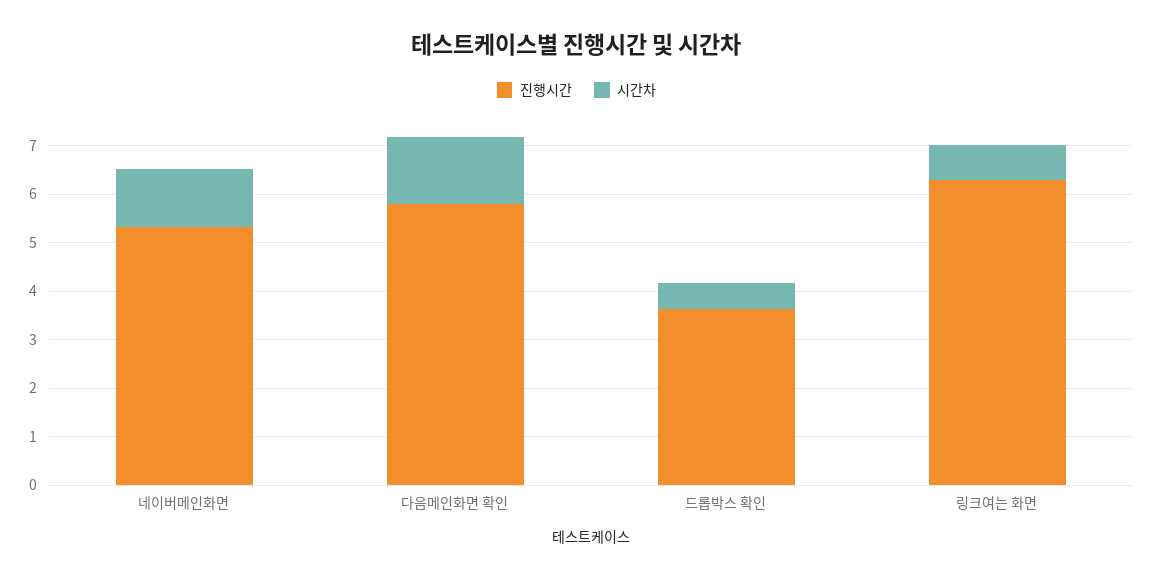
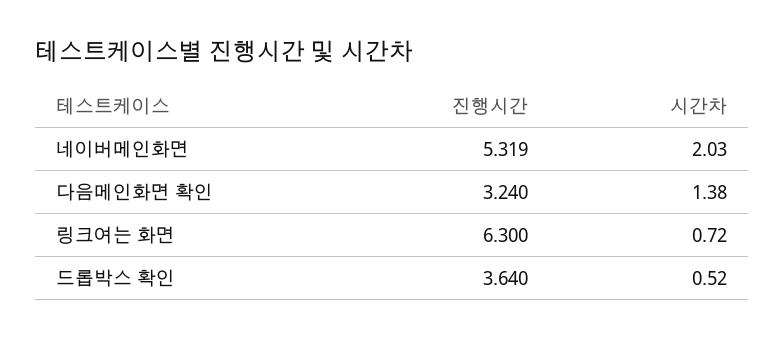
  {
    "진행시간": {
      "네이버메인화면": 5.319,
-     "다음메인화면 확인": 5.8,
+     "다음메인화면 확인": 3.24,
      "드롭박스 확인": 3.64,
      "링크여는 화면": 6.3
    },
    "시간차": {
-     "네이버메인화면": 1.2,
+     "네이버메인화면": 2.03,
      "다음메인화면 확인": 1.38,
      "드롭박스 확인": 0.52,
      "링크여는 화면": 0.72
    }
  }

